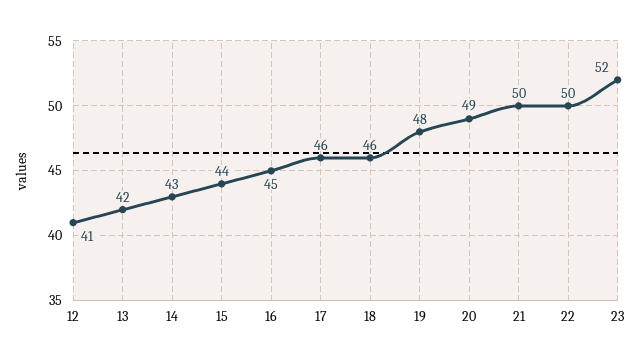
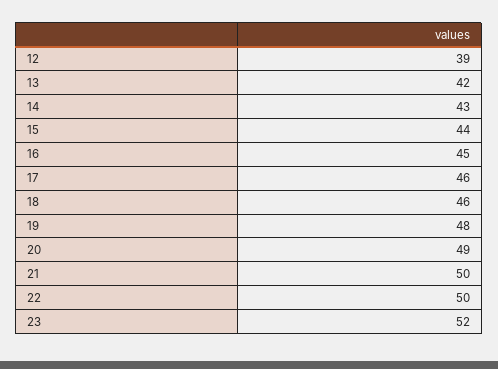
  {
-   "12": 41,
+   "12": 39,
    "13": 42,
    "14": 43,
    "15": 44,
    "16": 45,
    "17": 46,
    "18": 46,
    "19": 48,
    "20": 49,
    "21": 50,
    "22": 50,
    "23": 52
  }

